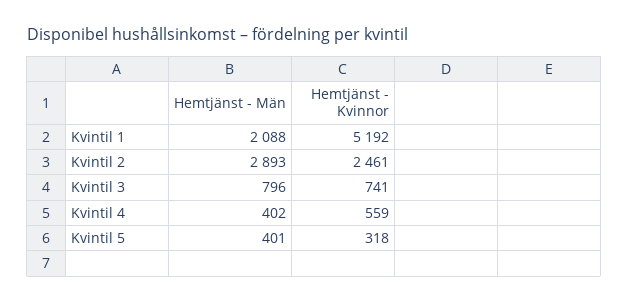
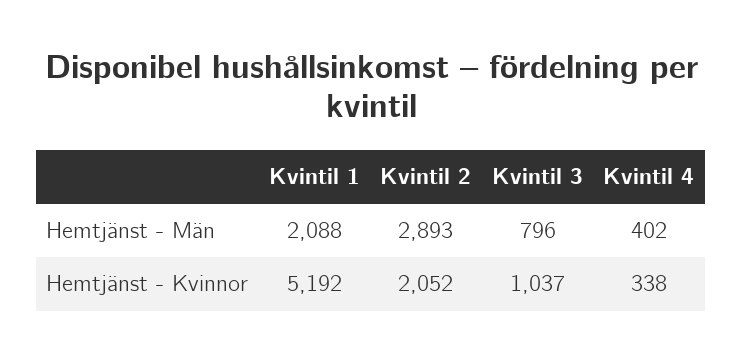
  {
    "Hemtjänst - Män": {
      "Kvintil 1": 2088,
      "Kvintil 2": 2893,
      "Kvintil 3": 796,
-     "Kvintil 4": 402,
+     "Kvintil 4": 402
-     "Kvintil 5": 401
    },
    "Hemtjänst - Kvinnor": {
      "Kvintil 1": 5192,
-     "Kvintil 2": 2461,
+     "Kvintil 2": 2052,
-     "Kvintil 3": 741,
+     "Kvintil 3": 1037,
-     "Kvintil 4": 559,
+     "Kvintil 4": 338
-     "Kvintil 5": 318
    }
  }

